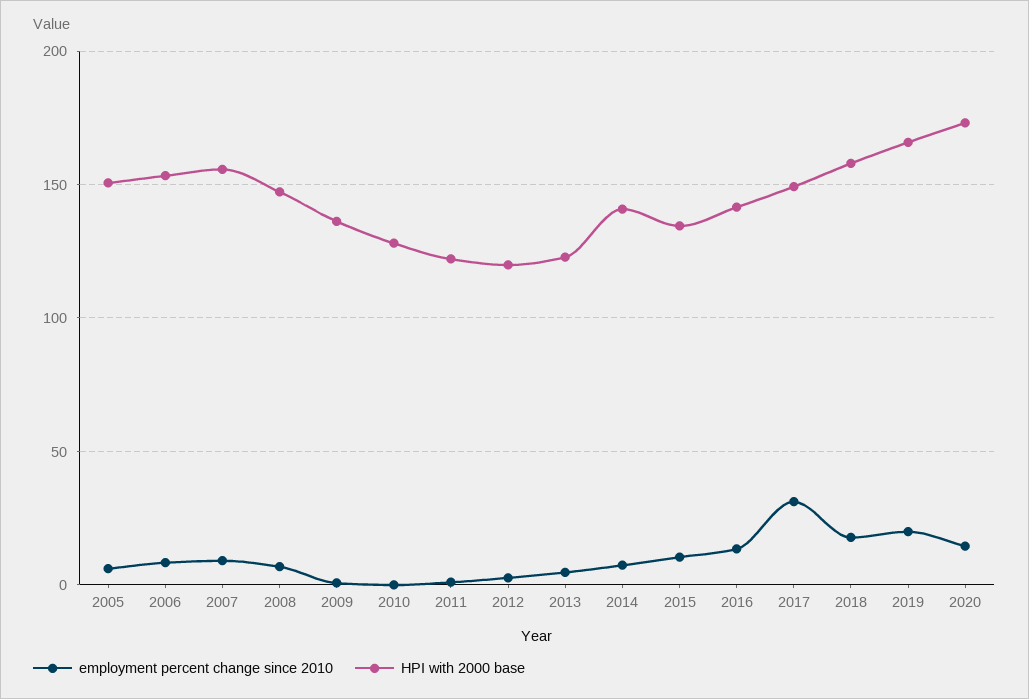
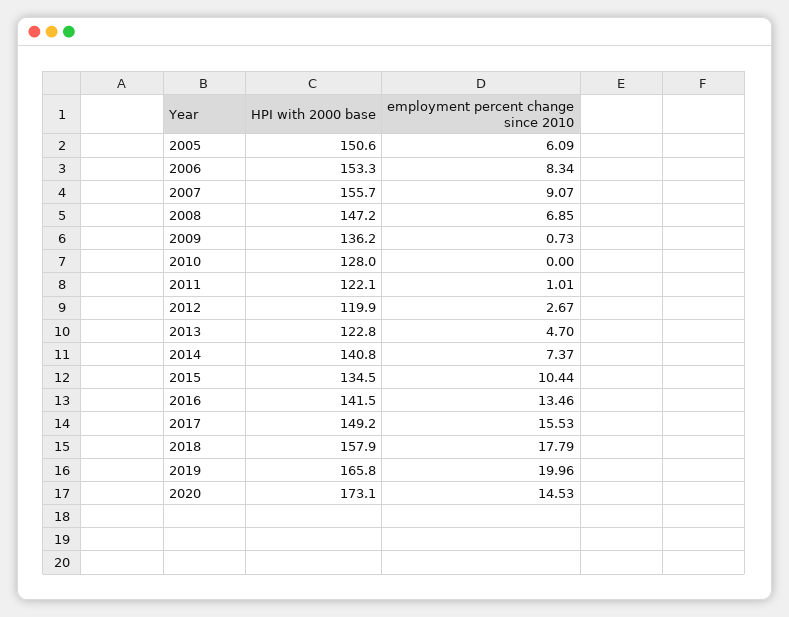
  {
    "employment percent change since 2010": {
      "2005": 6.09,
      "2006": 8.34,
      "2007": 9.07,
      "2008": 6.85,
      "2009": 0.73,
      "2010": 0,
      "2011": 1.01,
      "2012": 2.67,
      "2013": 4.7,
      "2014": 7.37,
      "2015": 10.44,
      "2016": 13.46,
-     "2017": 30,
+     "2017": 15.53,
      "2018": 17.79,
      "2019": 19.96,
      "2020": 14.53
    },
    "HPI with 2000 base": {
      "2005": 150.6,
      "2006": 153.3,
      "2007": 155.7,
      "2008": 147.2,
      "2009": 136.2,
      "2010": 128,
      "2011": 122.1,
      "2012": 119.9,
      "2013": 122.8,
      "2014": 140.8,
      "2015": 134.5,
      "2016": 141.5,
      "2017": 149.2,
      "2018": 157.9,
      "2019": 165.8,
      "2020": 173.1
    }
  }

